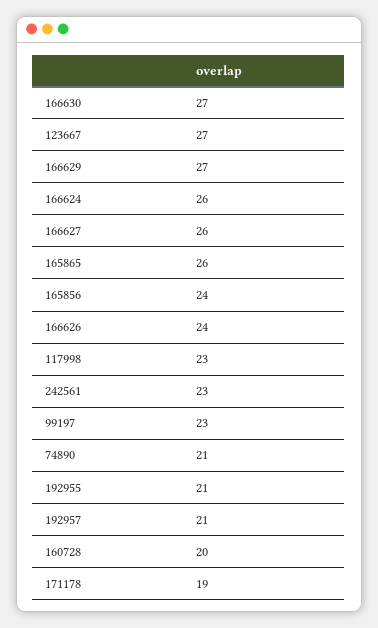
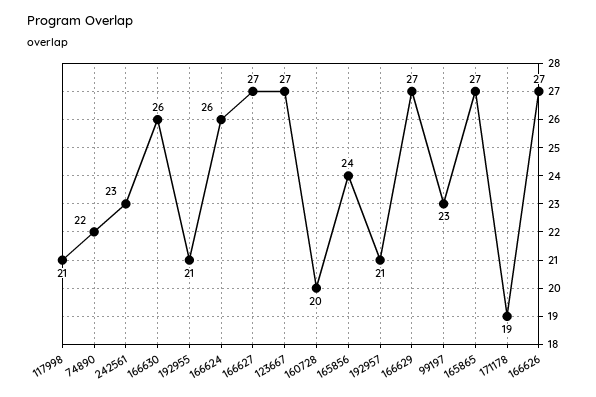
  {
-   "166630": 27,
+   "166630": 26,
    "123667": 27,
    "166629": 27,
    "166624": 26,
-   "166627": 26,
+   "166627": 27,
-   "165865": 26,
+   "165865": 27,
    "165856": 24,
-   "166626": 24,
+   "166626": 27,
-   "117998": 23,
+   "117998": 21,
    "242561": 23,
    "99197": 23,
-   "74890": 21,
+   "74890": 22,
    "192955": 21,
    "192957": 21,
    "160728": 20,
    "171178": 19
  }

